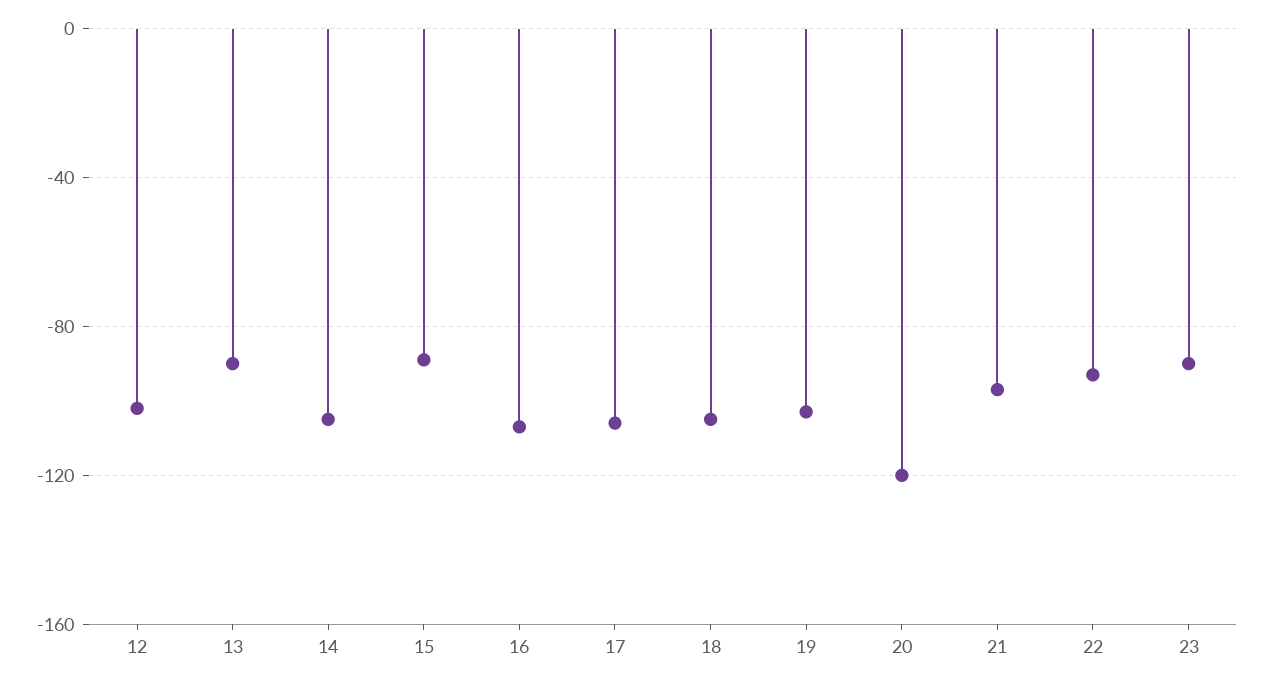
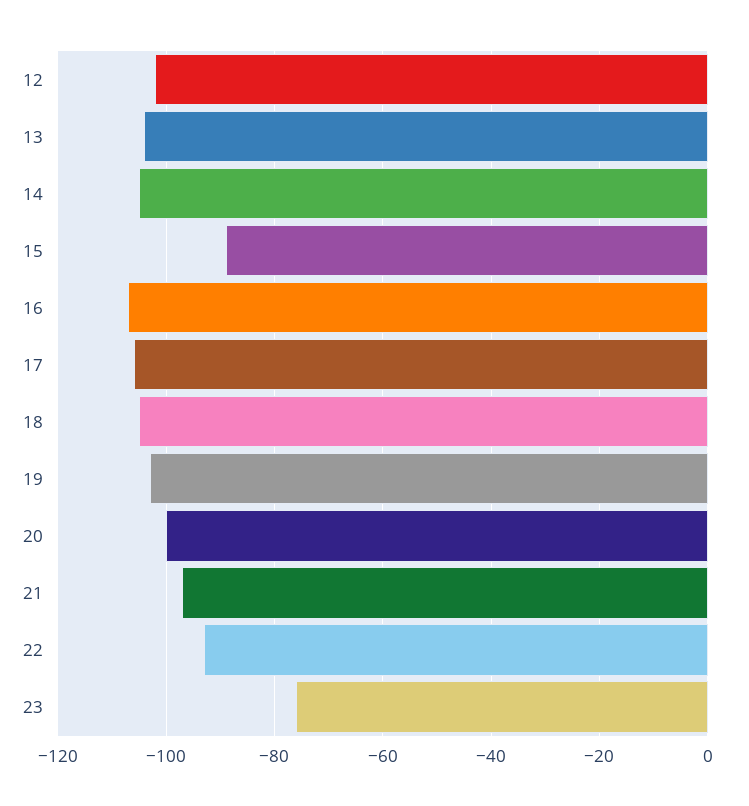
  {
    "12": -100,
-   "13": -90,
+   "13": -105,
    "14": -105,
    "15": -90,
    "16": -105,
    "17": -105,
    "18": -105,
    "19": -105,
-   "20": -120,
+   "20": -100,
    "21": -95,
    "22": -95,
-   "23": -90
+   "23": -75
  }

